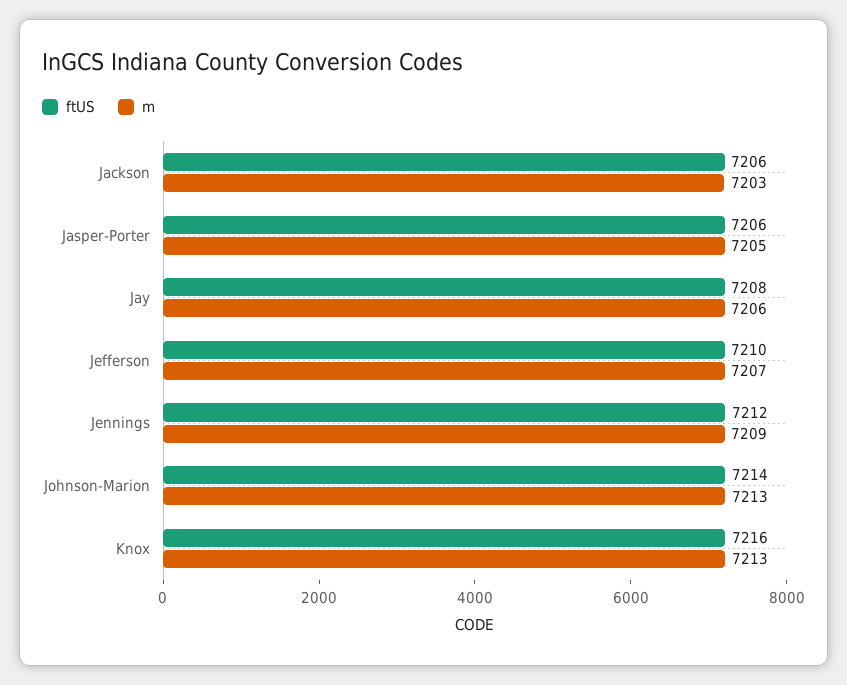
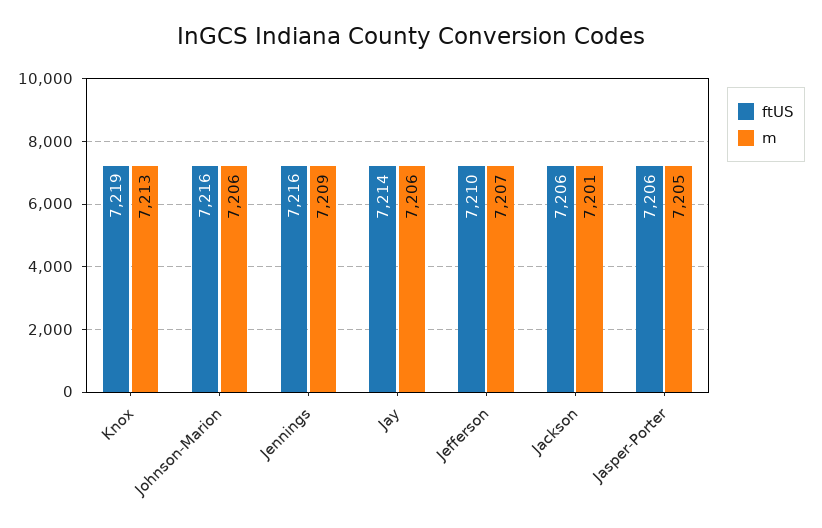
  {
    "ftUS": {
      "Jackson": 7206,
      "Jasper-Porter": 7206,
-     "Jay": 7208,
+     "Jay": 7214,
      "Jefferson": 7210,
-     "Jennings": 7212,
+     "Jennings": 7216,
-     "Johnson-Marion": 7214,
+     "Johnson-Marion": 7216,
-     "Knox": 7216
+     "Knox": 7219
    },
    "m": {
-     "Jackson": 7203,
+     "Jackson": 7201,
      "Jasper-Porter": 7205,
      "Jay": 7206,
      "Jefferson": 7207,
      "Jennings": 7209,
-     "Johnson-Marion": 7213,
+     "Johnson-Marion": 7206,
      "Knox": 7213
    }
  }

